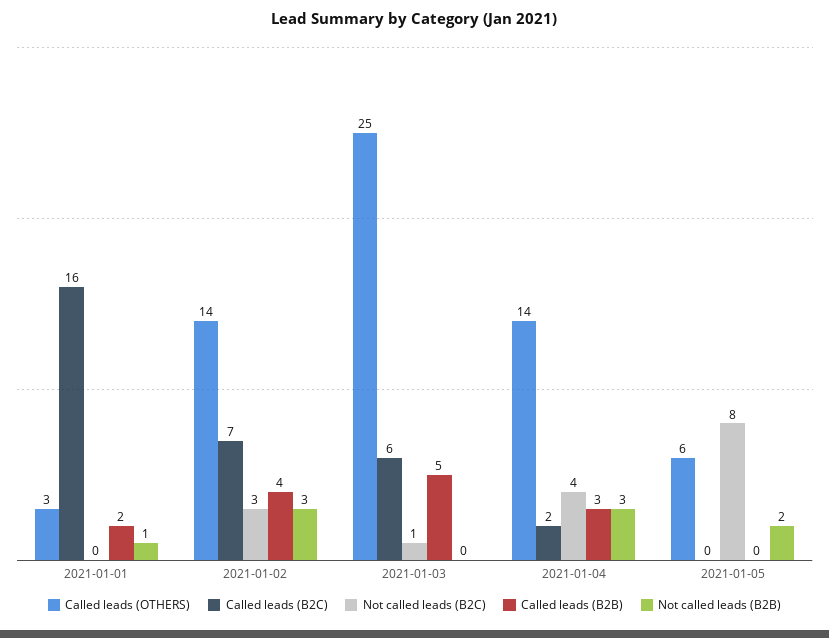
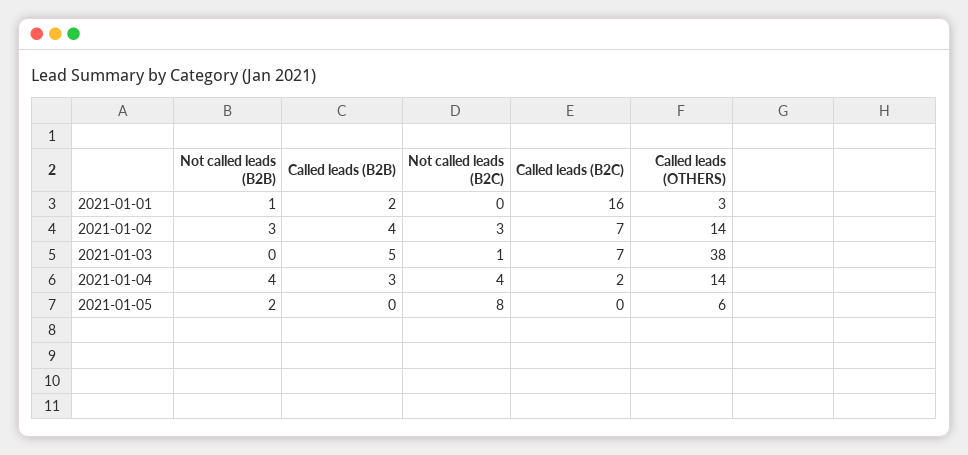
  {
    "Called leads (OTHERS)": {
      "2021-01-01": 3,
      "2021-01-02": 14,
-     "2021-01-03": 25,
+     "2021-01-03": 38,
      "2021-01-04": 14,
      "2021-01-05": 6
    },
    "Called leads (B2C)": {
      "2021-01-01": 16,
      "2021-01-02": 7,
-     "2021-01-03": 6,
+     "2021-01-03": 7,
      "2021-01-04": 2,
      "2021-01-05": 0
    },
    "Not called leads (B2C)": {
      "2021-01-01": 0,
      "2021-01-02": 3,
      "2021-01-03": 1,
      "2021-01-04": 4,
      "2021-01-05": 8
    },
    "Called leads (B2B)": {
      "2021-01-01": 2,
      "2021-01-02": 4,
      "2021-01-03": 5,
      "2021-01-04": 3,
      "2021-01-05": 0
    },
    "Not called leads (B2B)": {
      "2021-01-01": 1,
      "2021-01-02": 3,
      "2021-01-03": 0,
-     "2021-01-04": 3,
+     "2021-01-04": 4,
      "2021-01-05": 2
    }
  }

